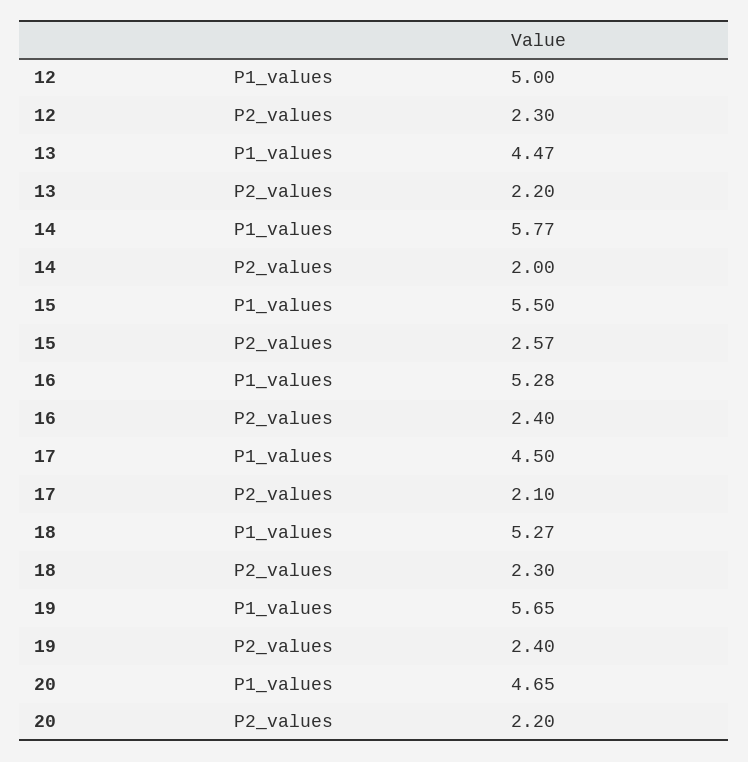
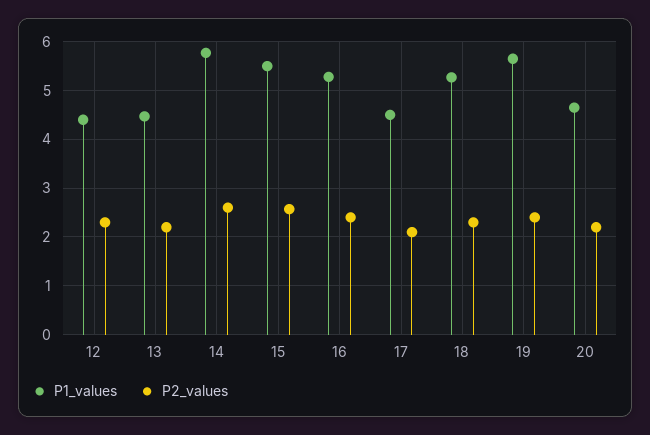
  {
    "P1_values": {
-     "12": 5,
+     "12": 4.4,
      "13": 4.47,
      "14": 5.77,
      "15": 5.5,
      "16": 5.28,
      "17": 4.5,
      "18": 5.27,
      "19": 5.65,
      "20": 4.65
    },
    "P2_values": {
      "12": 2.3,
      "13": 2.2,
-     "14": 2,
+     "14": 2.6,
      "15": 2.57,
      "16": 2.4,
      "17": 2.1,
      "18": 2.3,
      "19": 2.4,
      "20": 2.2
    }
  }

